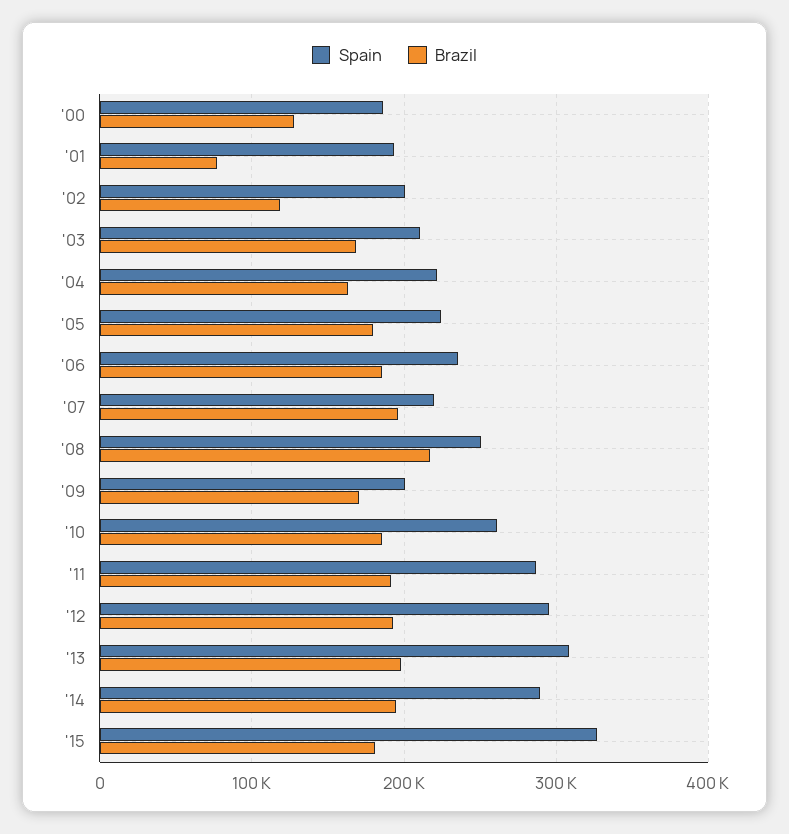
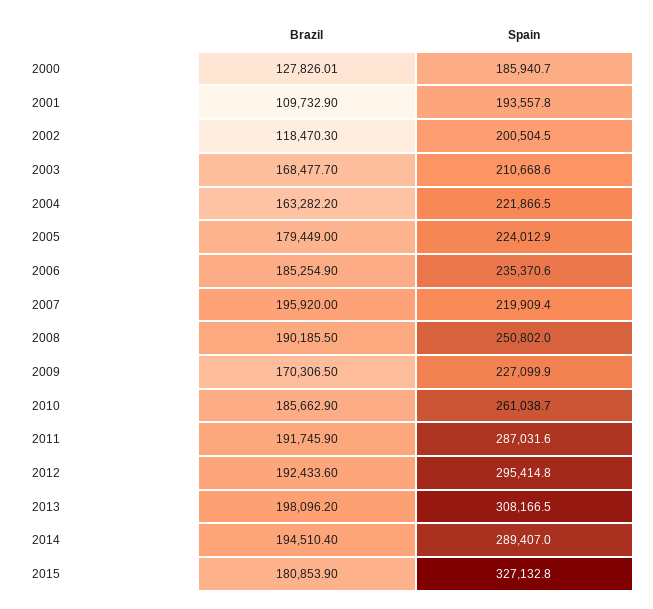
  {
    "Spain": {
      "'00": 185940.7,
      "'01": 193557.8,
      "'02": 200504.5,
      "'03": 210668.6,
      "'04": 221866.5,
      "'05": 224012.9,
      "'06": 235370.6,
      "'07": 219909.4,
      "'08": 250802,
-     "'09": 200000,
+     "'09": 227099.9,
      "'10": 261038.7,
      "'11": 287031.6,
      "'12": 295414.8,
      "'13": 308166.5,
      "'14": 289407,
      "'15": 327132.8
    },
    "Brazil": {
      "'00": 127826.01,
-     "'01": 80000,
+     "'01": 109732.9,
      "'02": 118470.3,
      "'03": 168477.7,
      "'04": 163282.2,
      "'05": 179449,
      "'06": 185254.9,
      "'07": 195920,
-     "'08": 220000,
+     "'08": 190185.5,
      "'09": 170306.5,
      "'10": 185662.9,
      "'11": 191745.9,
      "'12": 192433.6,
      "'13": 198096.2,
      "'14": 194510.4,
      "'15": 180853.9
    }
  }

